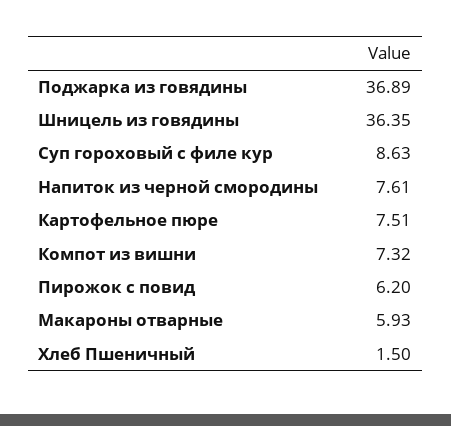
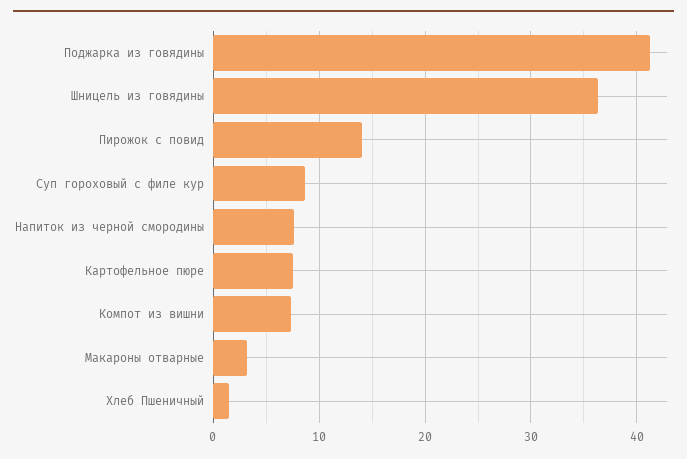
  {
-   "Поджарка из говядины": 36.89,
+   "Поджарка из говядины": 41,
    "Шницель из говядины": 36.35,
    "Суп гороховый с филе кур": 8.63,
    "Напиток из черной смородины": 7.61,
    "Картофельное пюре": 7.51,
    "Компот из вишни": 7.32,
-   "Пирожок с повид": 6.2,
+   "Пирожок с повид": 14,
-   "Макароны отварные": 5.93,
+   "Макароны отварные": 3,
    "Хлеб Пшеничный": 1.5
  }

